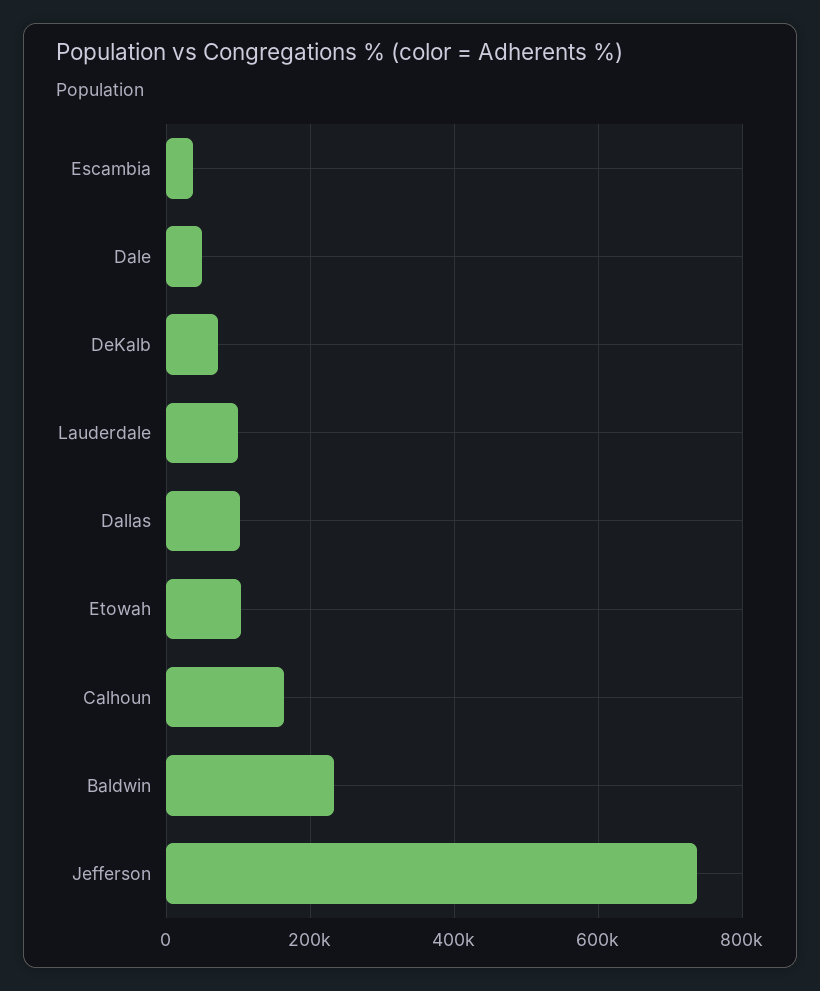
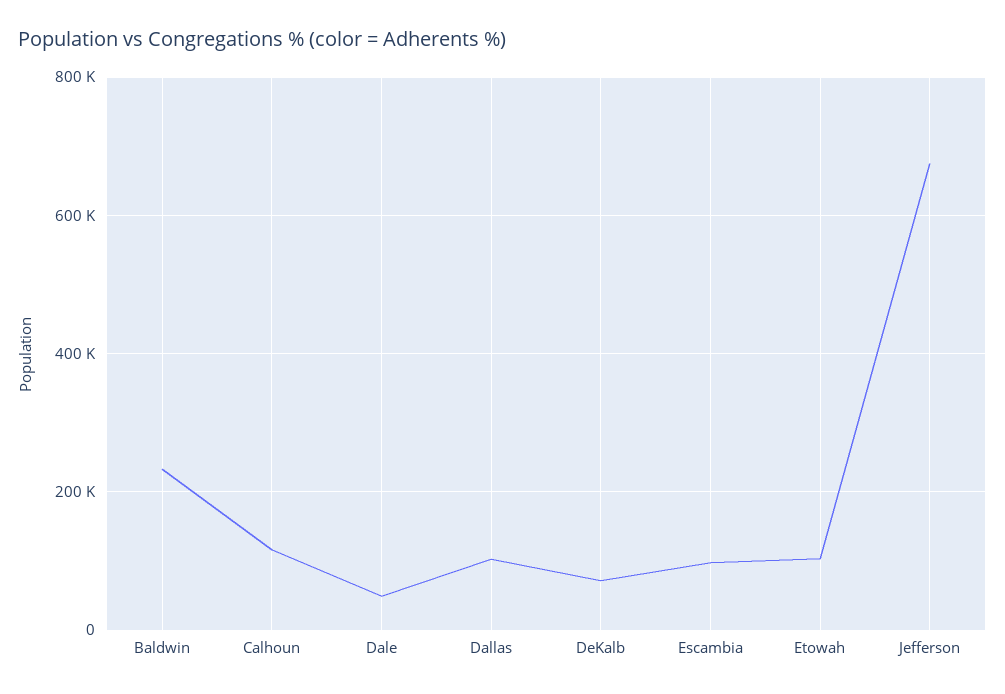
  {
-   "Escambia": 40000,
+   "Escambia": 100000,
    "Dale": 40000,
    "DeKalb": 80000,
-   "Lauderdale": 100000,
    "Dallas": 100000,
    "Etowah": 100000,
-   "Calhoun": 160000,
+   "Calhoun": 120000,
    "Baldwin": 240000,
-   "Jefferson": 740000
+   "Jefferson": 680000
  }

